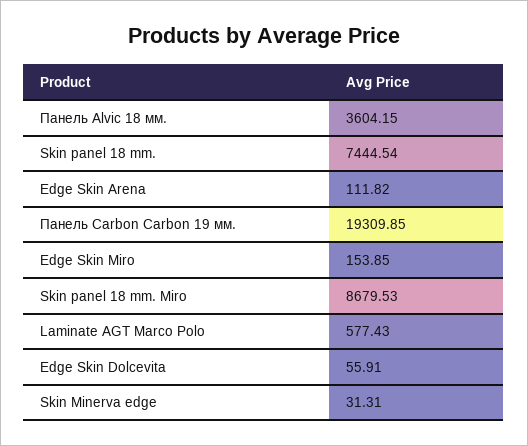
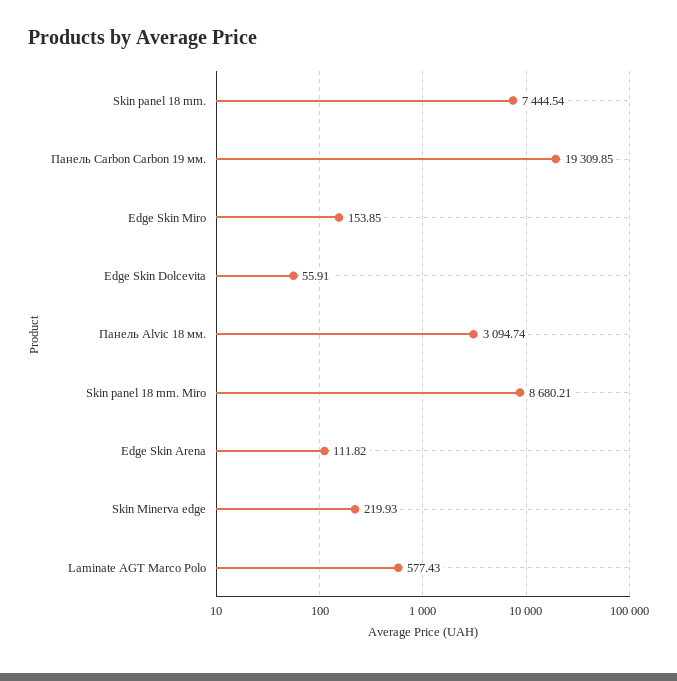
  {
-   "Панель Alvic 18 мм.": 3604.15,
+   "Панель Alvic 18 мм.": 3094.74,
    "Skin panel 18 mm.": 7444.54,
    "Edge Skin Arena": 111.82,
    "Панель Carbon Carbon 19 мм.": 19309.85,
    "Edge Skin Miro": 153.85,
-   "Skin panel 18 mm. Miro": 8679.53,
+   "Skin panel 18 mm. Miro": 8680.21,
    "Laminate AGT Marco Polo": 577.43,
    "Edge Skin Dolcevita": 55.91,
-   "Skin Minerva edge": 31.31
+   "Skin Minerva edge": 219.93
  }

